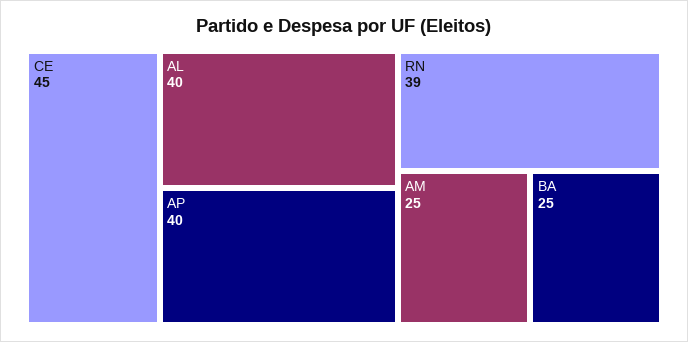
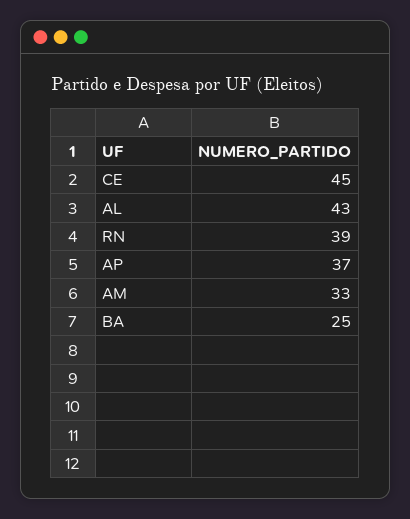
  {
    "CE": 45,
-   "AL": 40,
+   "AL": 43,
-   "AP": 40,
+   "AP": 37,
    "RN": 39,
-   "AM": 25,
+   "AM": 33,
    "BA": 25
  }

